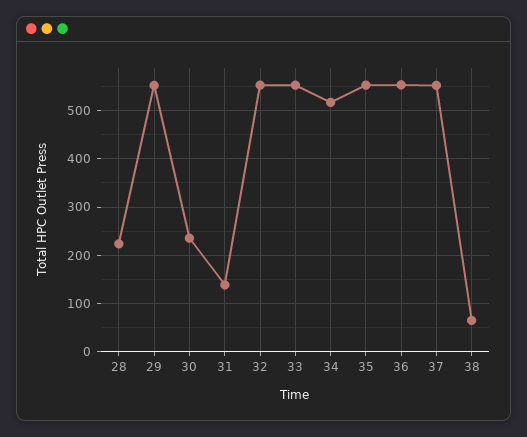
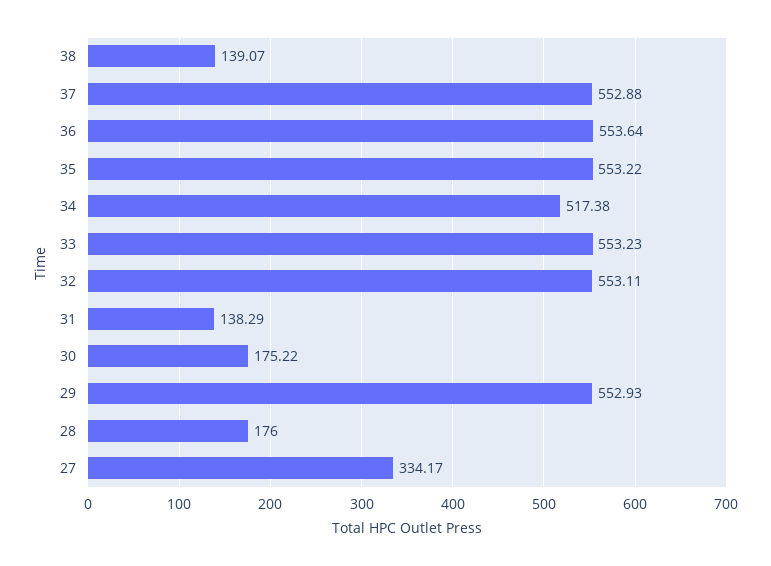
  {
-   "28": 220,
+   "28": 176,
    "29": 552.93,
-   "30": 240,
+   "30": 175.22,
    "31": 138.29,
    "32": 553.11,
    "33": 553.23,
    "34": 517.38,
    "35": 553.22,
    "36": 553.64,
    "37": 552.88,
-   "38": 60
+   "38": 139.07,
+   "27": 334.17
  }

